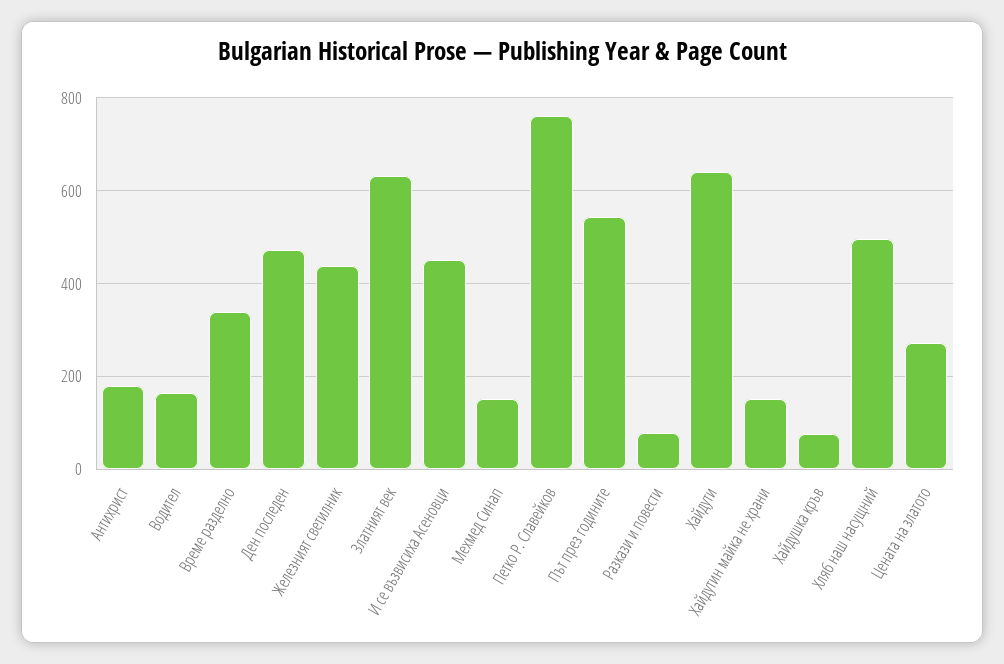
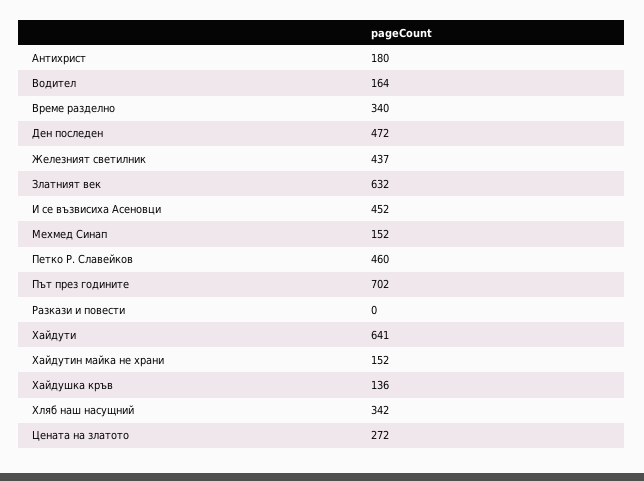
  {
    "Антихрист": 180,
    "Водител": 164,
    "Време разделно": 340,
    "Ден последен": 472,
    "Железният светилник": 437,
    "Златният век": 632,
    "И се възвисиха Асеновци": 452,
    "Мехмед Синап": 152,
-   "Петко Р. Славейков": 760,
+   "Петко Р. Славейков": 460,
-   "Път през годините": 540,
+   "Път през годините": 702,
-   "Разкази и повести": 80,
+   "Разкази и повести": 0,
    "Хайдути": 641,
    "Хайдутин майка не храни": 152,
-   "Хайдушка кръв": 80,
+   "Хайдушка кръв": 136,
-   "Хляб наш насущний": 500,
+   "Хляб наш насущний": 342,
    "Цената на златото": 272
  }

